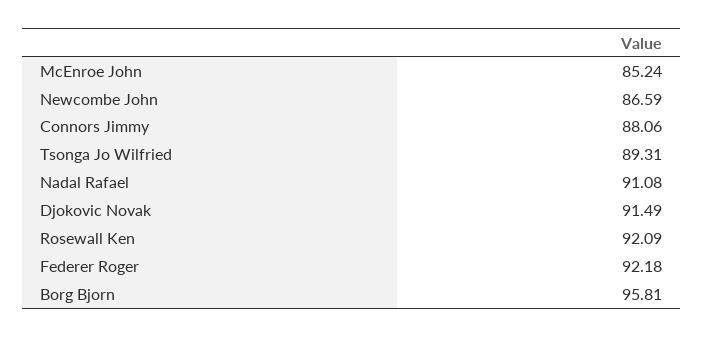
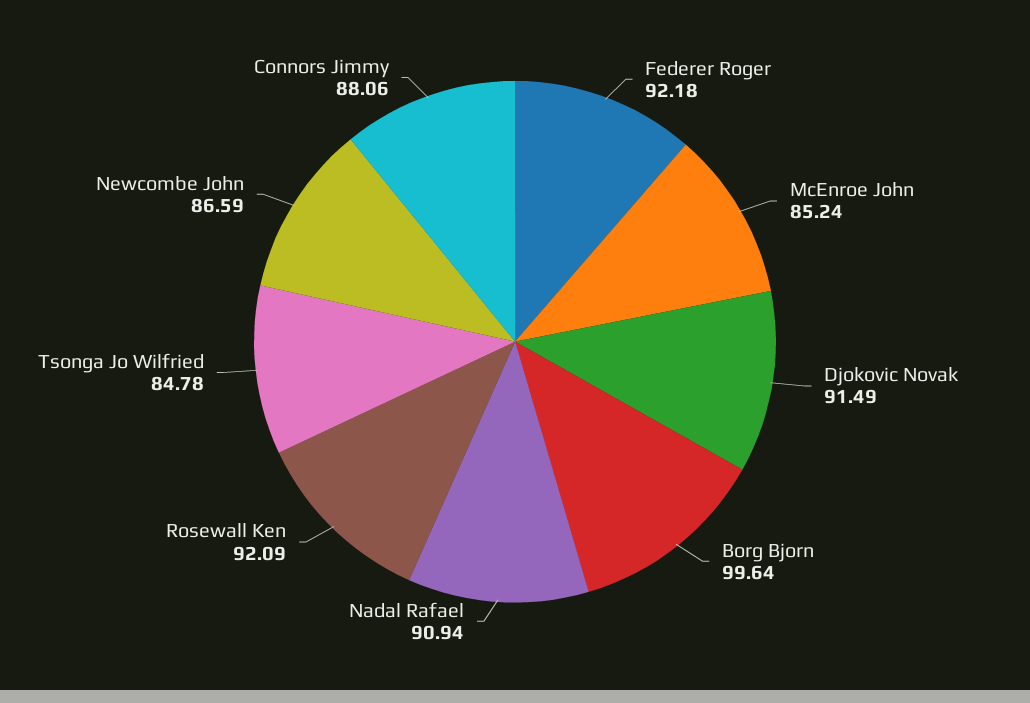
  {
    "McEnroe John": 85.24,
    "Newcombe John": 86.59,
    "Connors Jimmy": 88.06,
-   "Tsonga Jo Wilfried": 89.31,
+   "Tsonga Jo Wilfried": 84.78,
-   "Nadal Rafael": 91.08,
+   "Nadal Rafael": 90.94,
    "Djokovic Novak": 91.49,
    "Rosewall Ken": 92.09,
    "Federer Roger": 92.18,
-   "Borg Bjorn": 95.81
+   "Borg Bjorn": 99.64
  }

